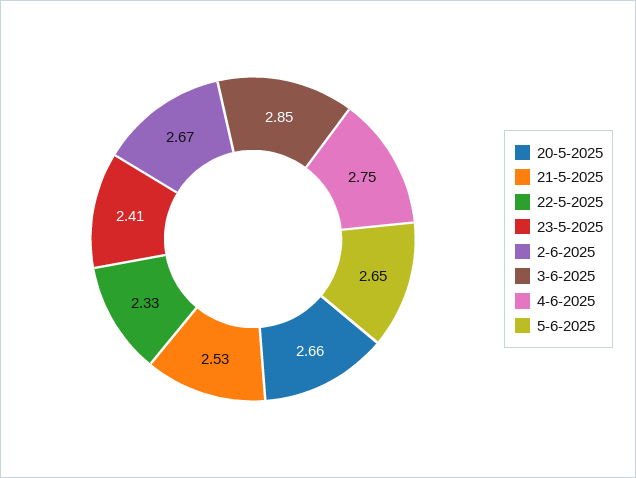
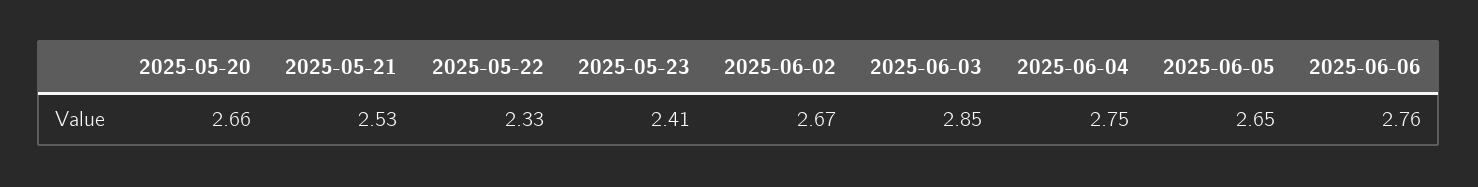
  {
    "20-5-2025": 2.66,
    "21-5-2025": 2.53,
    "22-5-2025": 2.33,
    "23-5-2025": 2.41,
    "2-6-2025": 2.67,
    "3-6-2025": 2.85,
    "4-6-2025": 2.75,
-   "5-6-2025": 2.65
+   "5-6-2025": 2.65,
+   "2025-06-06": 2.76
  }

